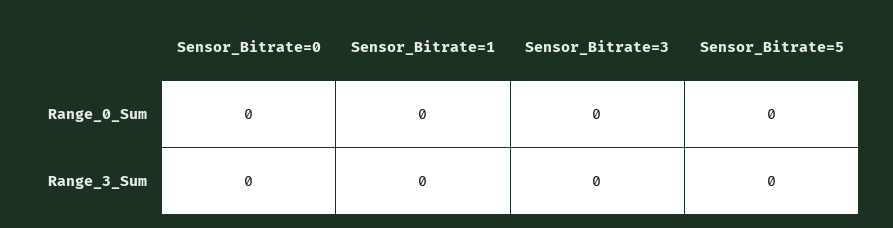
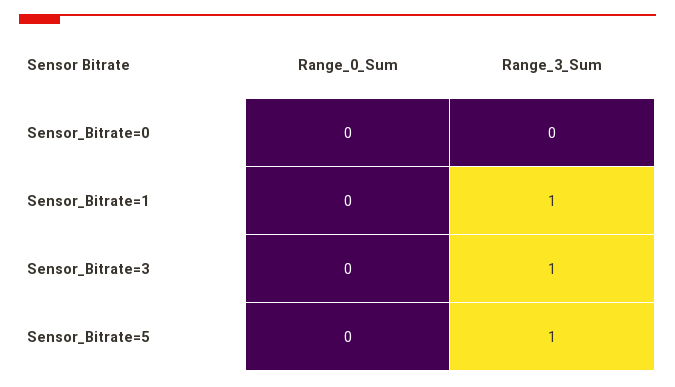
  {
    "Sensor_Bitrate=0": {
      "Range_0_Sum": 0,
      "Range_3_Sum": 0
    },
    "Sensor_Bitrate=1": {
      "Range_0_Sum": 0,
-     "Range_3_Sum": 0
+     "Range_3_Sum": 1
    },
    "Sensor_Bitrate=3": {
      "Range_0_Sum": 0,
-     "Range_3_Sum": 0
+     "Range_3_Sum": 1
    },
    "Sensor_Bitrate=5": {
      "Range_0_Sum": 0,
-     "Range_3_Sum": 0
+     "Range_3_Sum": 1
    }
  }

